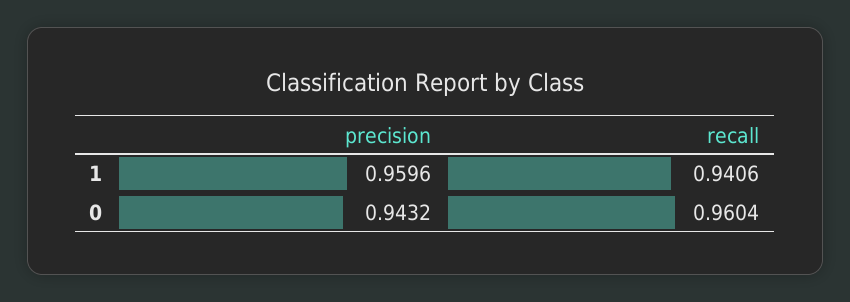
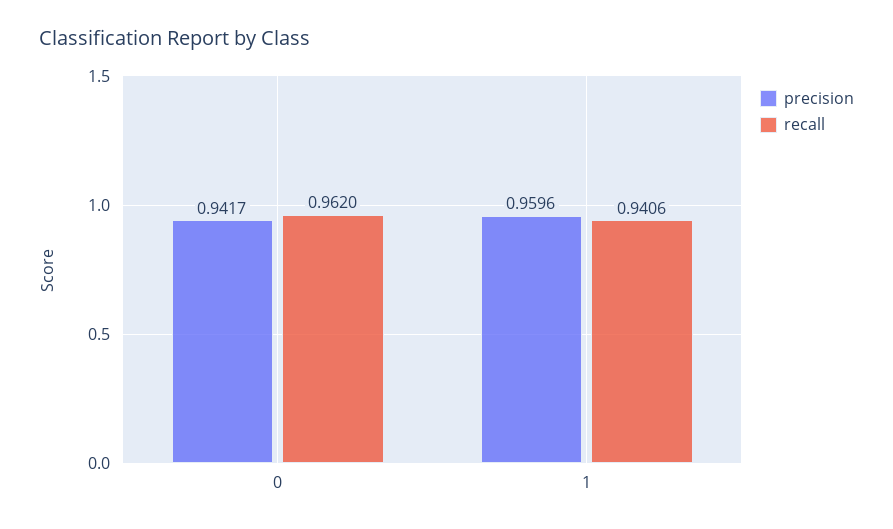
  {
    "precision": {
      "1": 0.9596,
-     "0": 0.9432
+     "0": 0.9417
    },
    "recall": {
      "1": 0.9406,
-     "0": 0.9604
+     "0": 0.962
    }
  }

